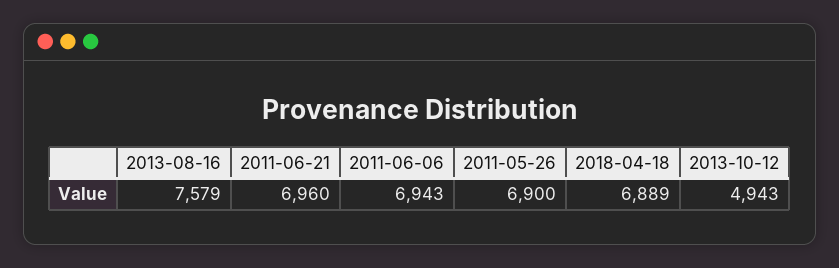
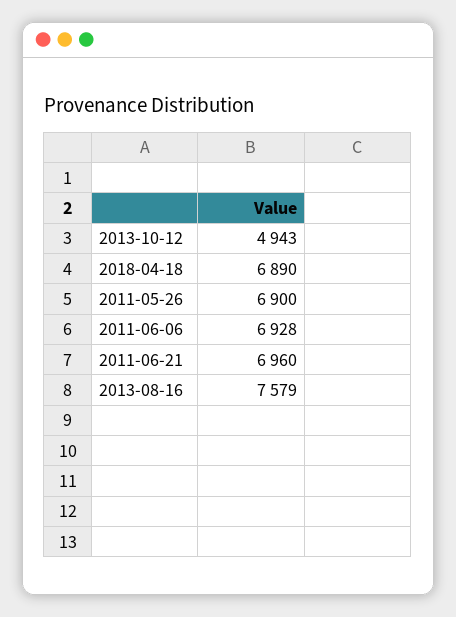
  {
    "2013-08-16": 7579,
    "2011-06-21": 6960,
-   "2011-06-06": 6943,
+   "2011-06-06": 6928,
    "2011-05-26": 6900,
-   "2018-04-18": 6889,
+   "2018-04-18": 6890,
    "2013-10-12": 4943
  }

